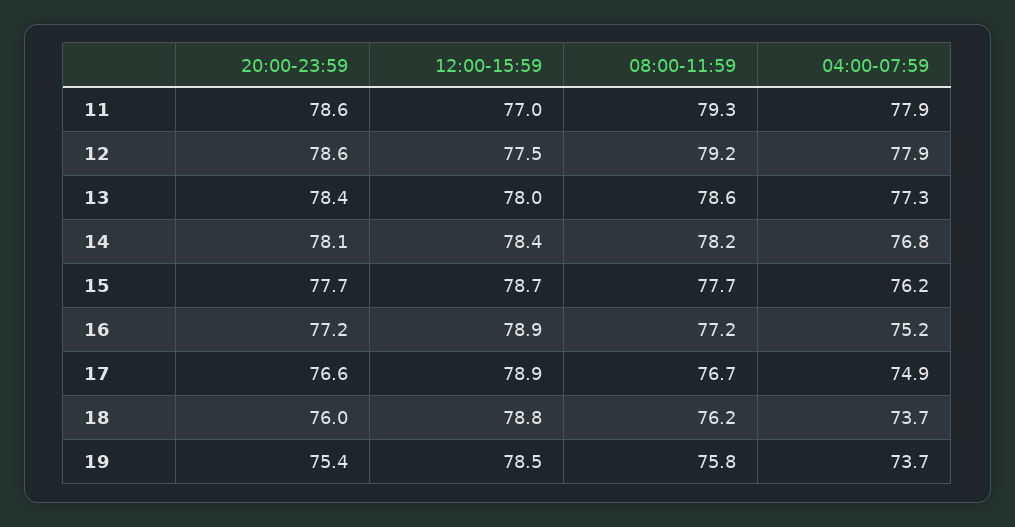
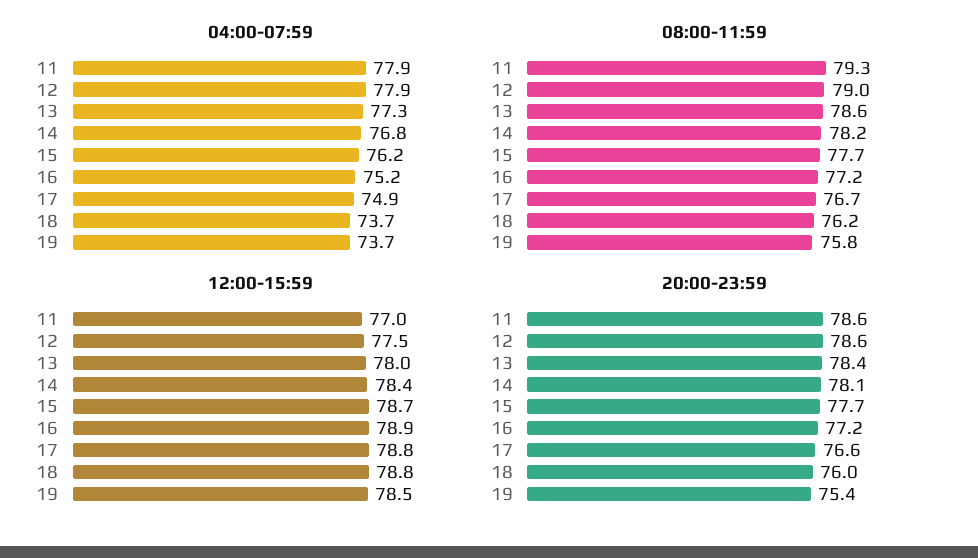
  {
    "20:00-23:59": {
      "11": 78.6,
      "12": 78.6,
      "13": 78.4,
      "14": 78.1,
      "15": 77.7,
      "16": 77.2,
      "17": 76.6,
      "18": 76,
      "19": 75.4
    },
    "12:00-15:59": {
      "11": 77,
      "12": 77.5,
      "13": 78,
      "14": 78.4,
      "15": 78.7,
      "16": 78.9,
-     "17": 78.9,
+     "17": 78.8,
      "18": 78.8,
      "19": 78.5
    },
    "08:00-11:59": {
      "11": 79.3,
-     "12": 79.2,
+     "12": 79,
      "13": 78.6,
      "14": 78.2,
      "15": 77.7,
      "16": 77.2,
      "17": 76.7,
      "18": 76.2,
      "19": 75.8
    },
    "04:00-07:59": {
      "11": 77.9,
      "12": 77.9,
      "13": 77.3,
      "14": 76.8,
      "15": 76.2,
      "16": 75.2,
      "17": 74.9,
      "18": 73.7,
      "19": 73.7
    }
  }

